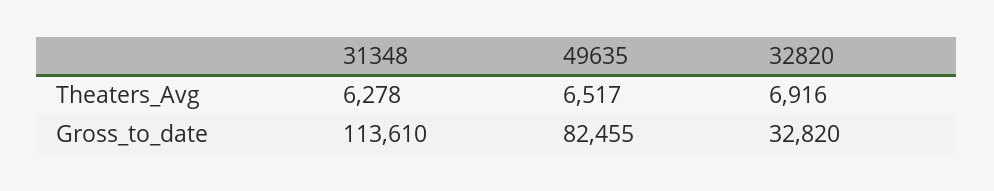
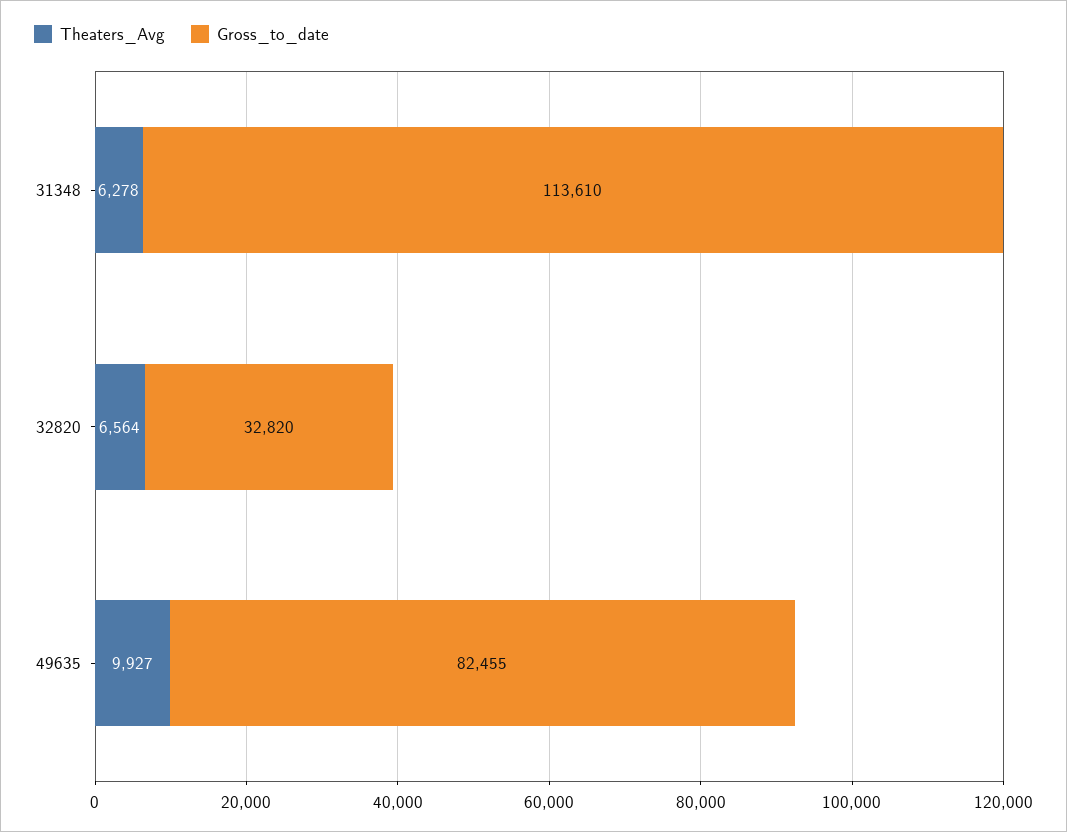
  {
    "Theaters_Avg": {
      "31348": 6278,
-     "49635": 6517,
+     "49635": 9927,
-     "32820": 6916
+     "32820": 6564
    },
    "Gross_to_date": {
      "31348": 113610,
      "49635": 82455,
      "32820": 32820
    }
  }

